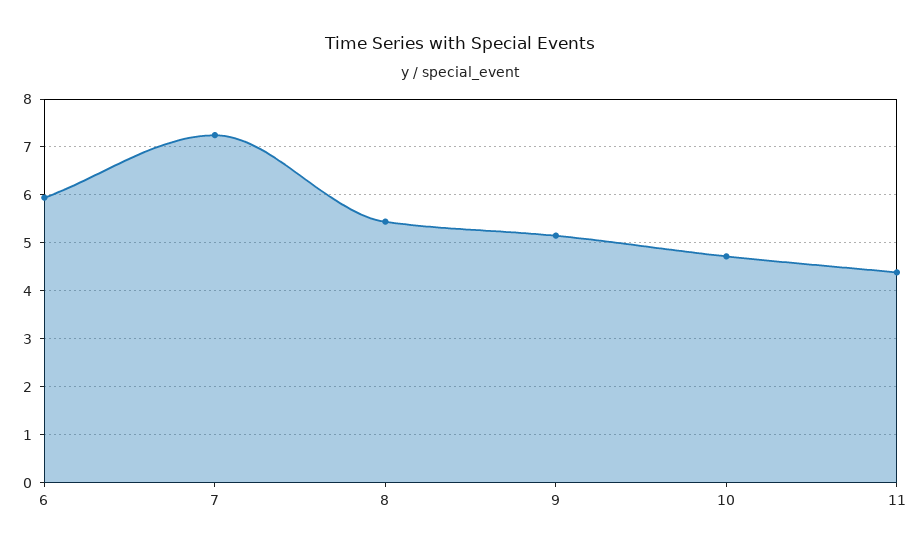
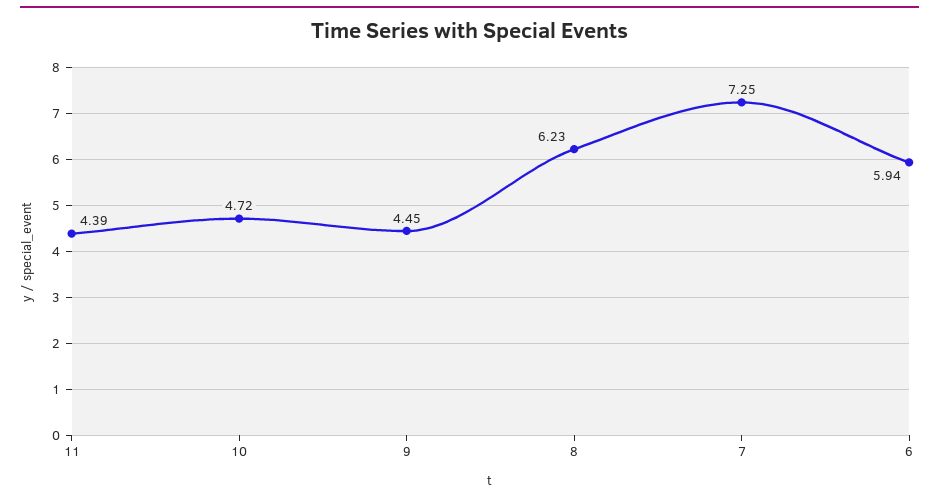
  {
    "6": 5.94,
    "7": 7.25,
-   "8": 5.4,
+   "8": 6.23,
-   "9": 5.2,
+   "9": 4.45,
    "10": 4.72,
    "11": 4.39
  }

